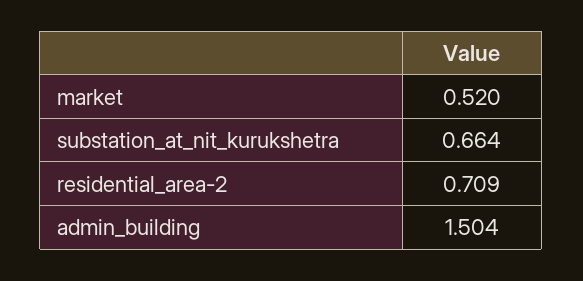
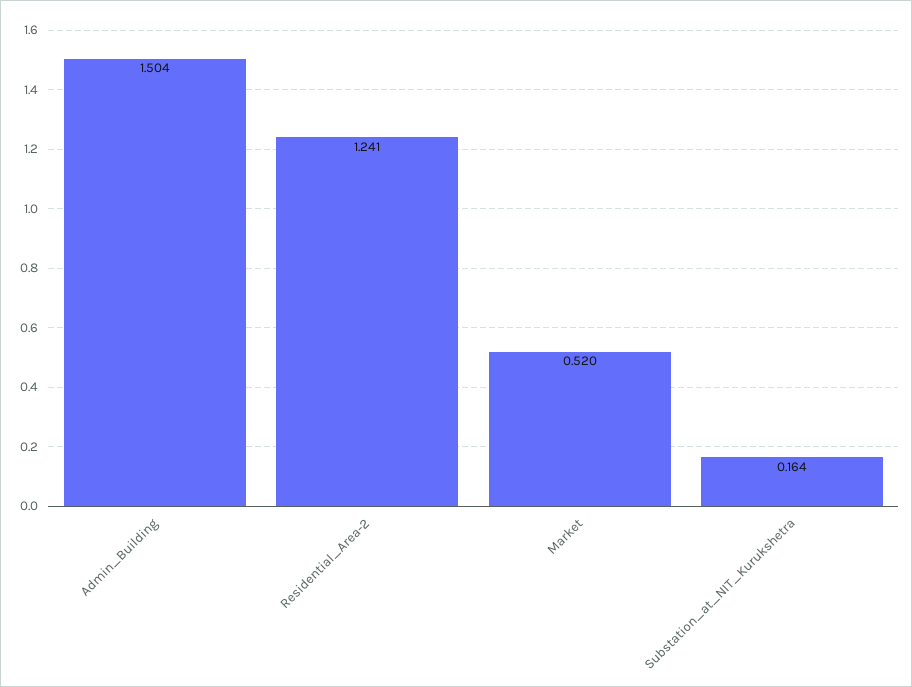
  {
    "market": 0.52,
-   "substation_at_nit_kurukshetra": 0.664,
+   "substation_at_nit_kurukshetra": 0.164,
-   "residential_area-2": 0.709,
+   "residential_area-2": 1.241,
    "admin_building": 1.504
  }

